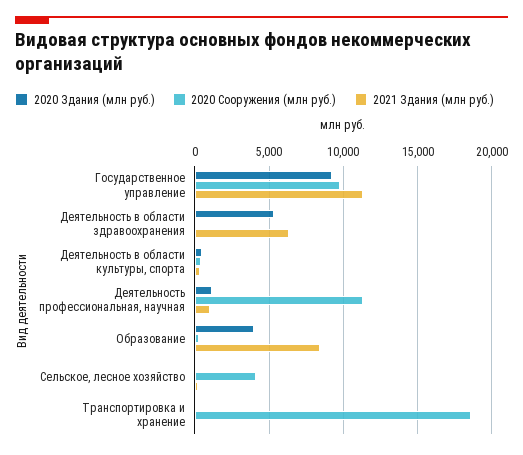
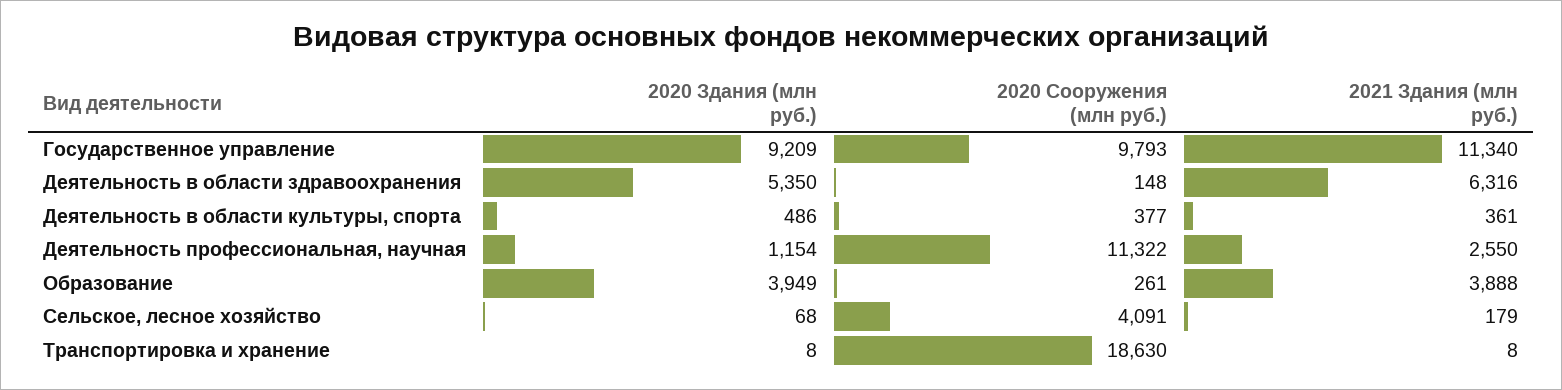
  {
    "2020 Здания (млн руб.)": {
      "Государственное управление": 9209,
      "Деятельность в области здравоохранения": 5350,
      "Деятельность в области культуры, спорта": 486,
      "Деятельность профессиональная, научная": 1154,
      "Образование": 3949,
      "Сельское, лесное хозяйство": 68,
      "Транспортировка и хранение": 8
    },
    "2020 Сооружения (млн руб.)": {
      "Государственное управление": 9793,
      "Деятельность в области здравоохранения": 148,
      "Деятельность в области культуры, спорта": 377,
      "Деятельность профессиональная, научная": 11322,
      "Образование": 261,
      "Сельское, лесное хозяйство": 4091,
      "Транспортировка и хранение": 18630
    },
    "2021 Здания (млн руб.)": {
      "Государственное управление": 11340,
      "Деятельность в области здравоохранения": 6316,
      "Деятельность в области культуры, спорта": 361,
-     "Деятельность профессиональная, научная": 1000,
+     "Деятельность профессиональная, научная": 2550,
-     "Образование": 8500,
+     "Образование": 3888,
      "Сельское, лесное хозяйство": 179,
      "Транспортировка и хранение": 8
    }
  }

